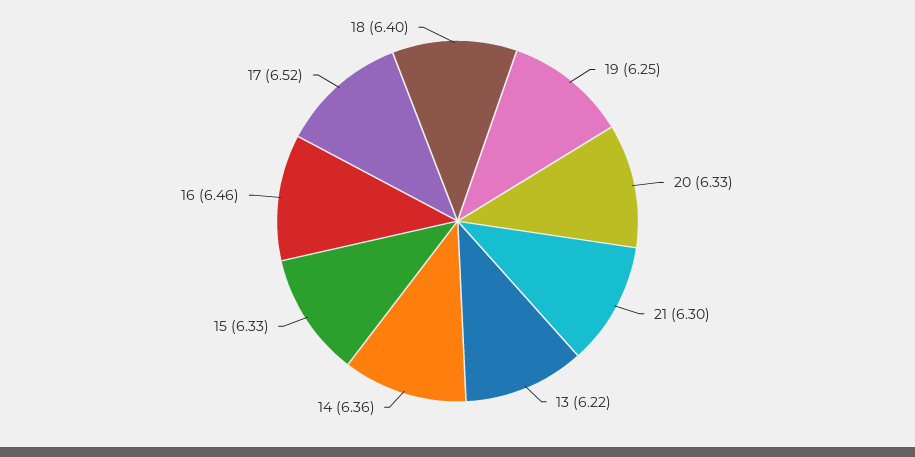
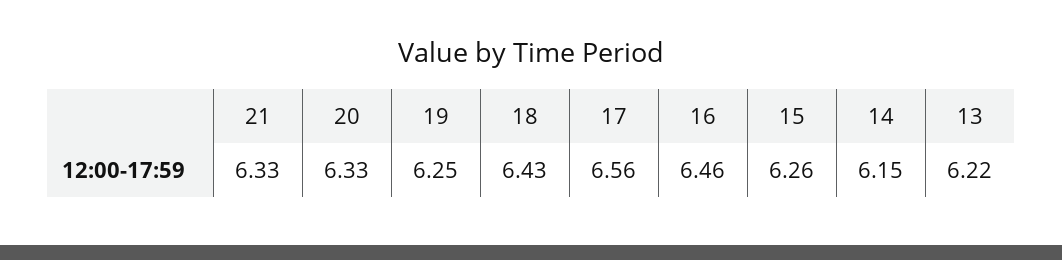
  {
    "19": 6.25,
    "20": 6.33,
-   "21": 6.3,
+   "21": 6.33,
    "13": 6.22,
-   "14": 6.36,
+   "14": 6.15,
-   "15": 6.33,
+   "15": 6.26,
    "16": 6.46,
-   "17": 6.52,
+   "17": 6.56,
-   "18": 6.4
+   "18": 6.43
  }

